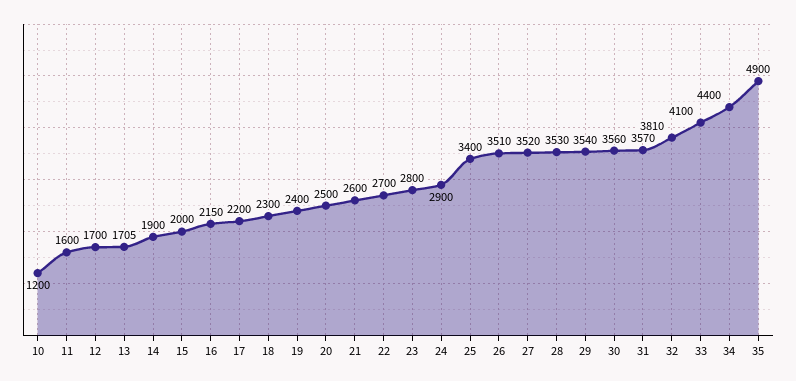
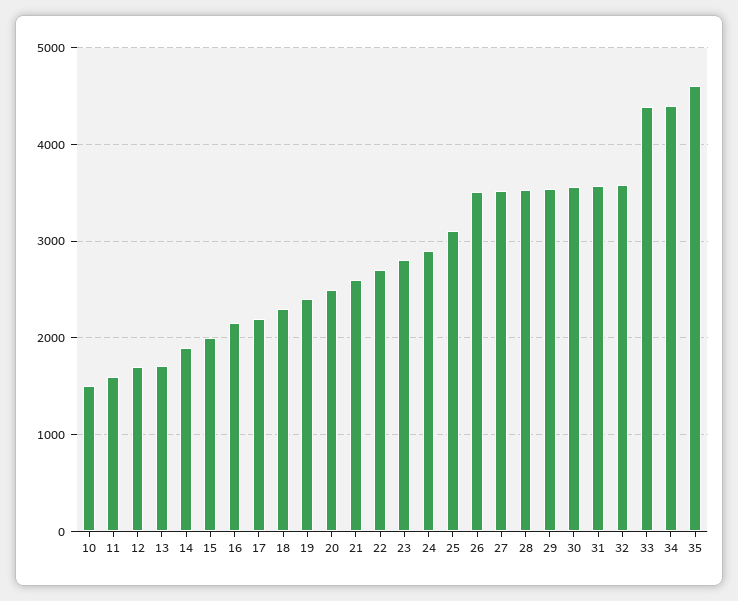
  {
-   "10": 1200,
+   "10": 1500,
    "11": 1600,
    "12": 1700,
    "13": 1705,
    "14": 1900,
    "15": 2000,
    "16": 2150,
    "17": 2200,
    "18": 2300,
    "19": 2400,
    "20": 2500,
    "21": 2600,
    "22": 2700,
    "23": 2800,
    "24": 2900,
-   "25": 3400,
+   "25": 3100,
    "26": 3510,
    "27": 3520,
    "28": 3530,
    "29": 3540,
    "30": 3560,
    "31": 3570,
-   "32": 3810,
+   "32": 3600,
-   "33": 4100,
+   "33": 4400,
    "34": 4400,
-   "35": 4900
+   "35": 4600
  }

